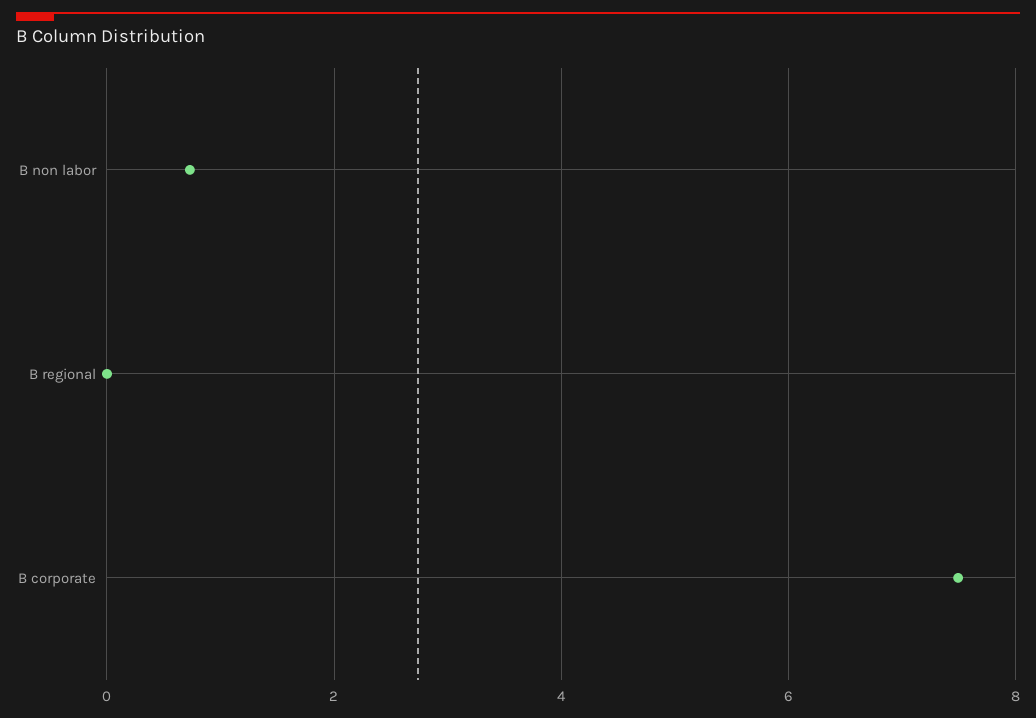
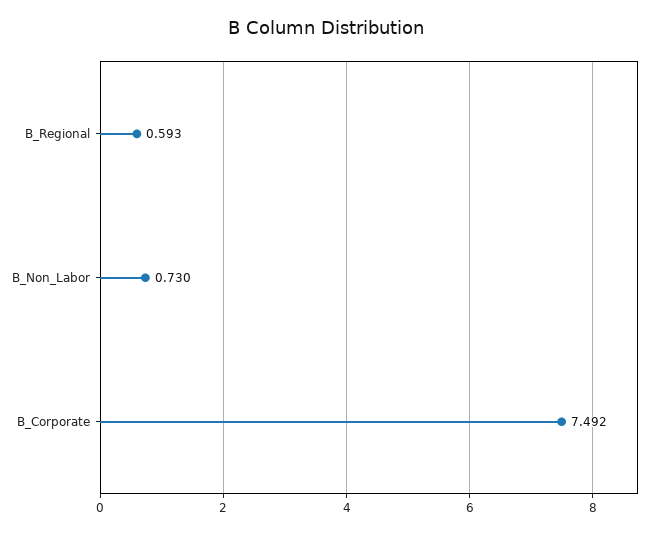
  {
    "B non labor": 0.73,
-   "B regional": 0,
+   "B regional": 0.593,
    "B corporate": 7.492
  }

